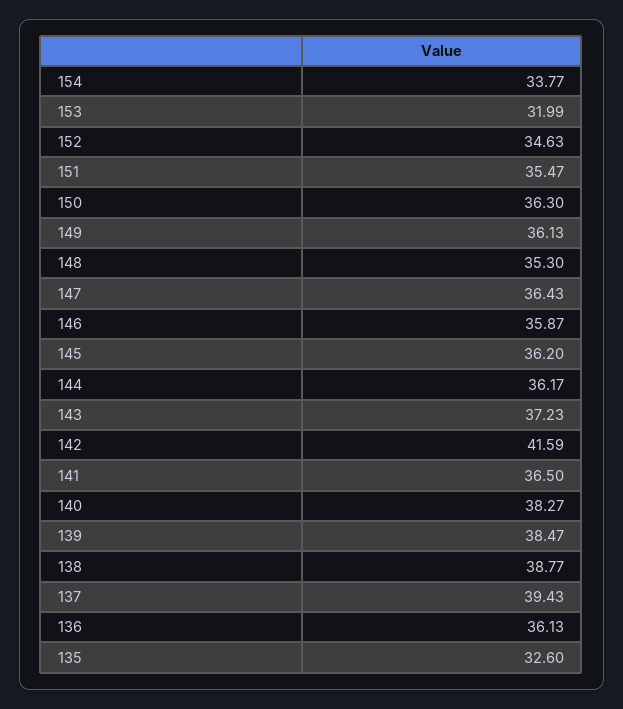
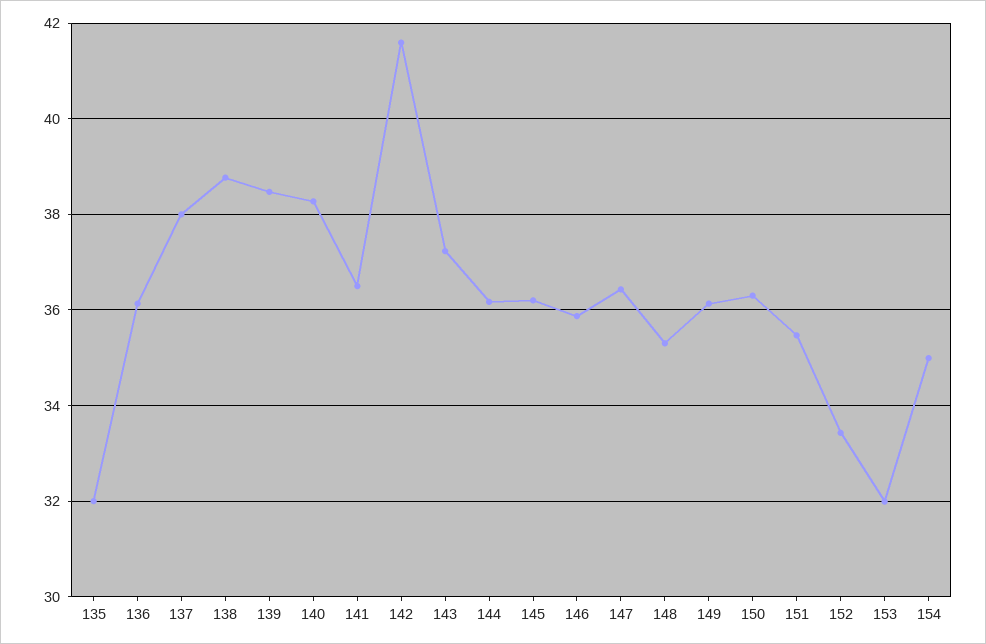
  {
-   "154": 33.77,
+   "154": 35,
    "153": 31.99,
-   "152": 34.63,
+   "152": 33.4,
    "151": 35.47,
    "150": 36.3,
    "149": 36.13,
    "148": 35.3,
    "147": 36.43,
    "146": 35.87,
    "145": 36.2,
    "144": 36.17,
    "143": 37.23,
    "142": 41.59,
    "141": 36.5,
    "140": 38.27,
    "139": 38.47,
    "138": 38.77,
-   "137": 39.43,
+   "137": 38,
    "136": 36.13,
-   "135": 32.6
+   "135": 32
  }

